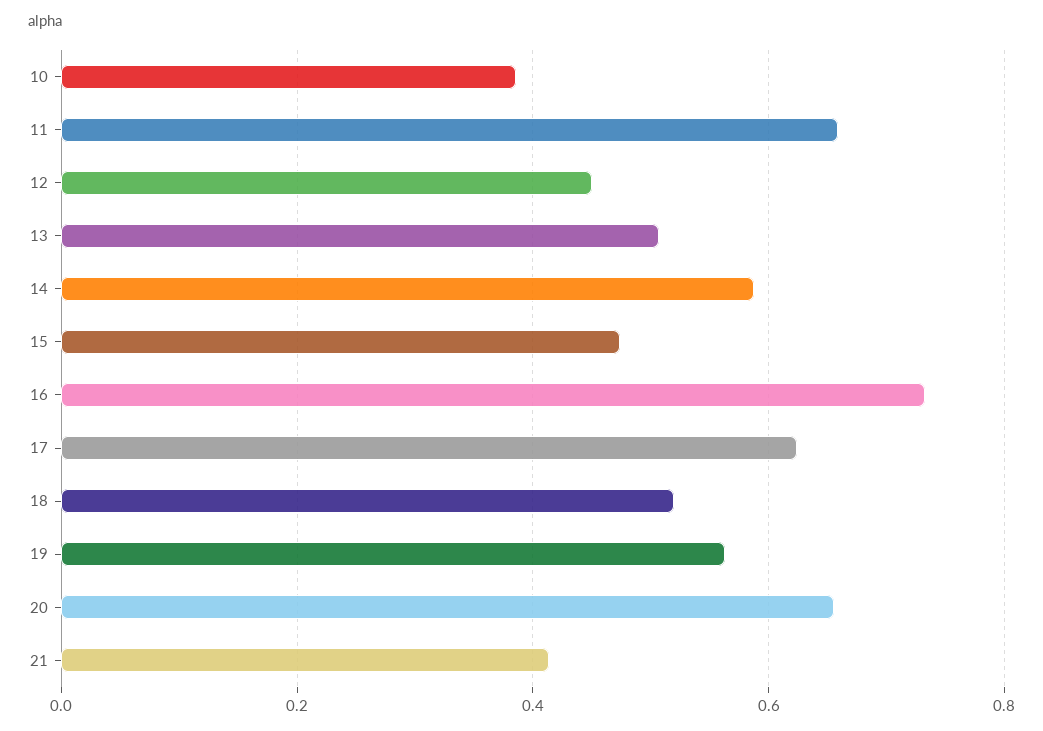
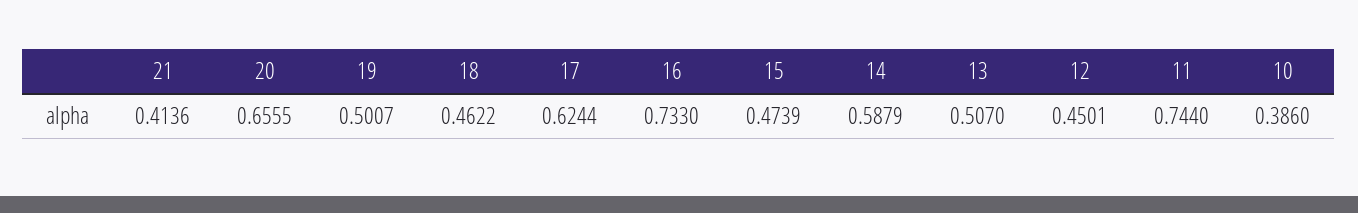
  {
    "10": 0.386,
-   "11": 0.66,
+   "11": 0.744,
    "12": 0.4501,
    "13": 0.507,
    "14": 0.5879,
    "15": 0.4739,
    "16": 0.733,
    "17": 0.6244,
-   "18": 0.52,
+   "18": 0.4622,
-   "19": 0.56,
+   "19": 0.5007,
    "20": 0.6555,
    "21": 0.4136
  }

